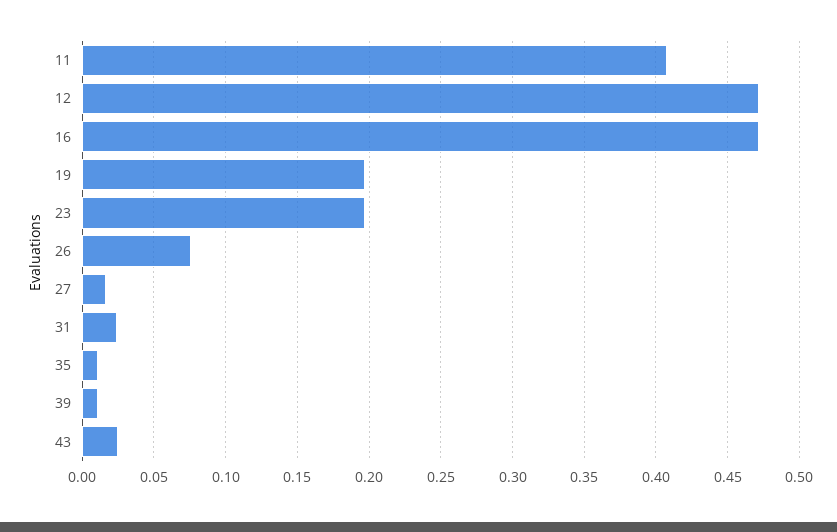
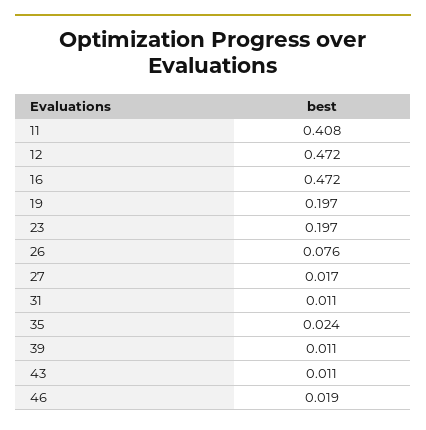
  {
    "11": 0.408,
    "12": 0.472,
    "16": 0.472,
    "19": 0.197,
    "23": 0.197,
    "26": 0.076,
    "27": 0.017,
-   "31": 0.025,
+   "31": 0.011,
-   "35": 0.01,
+   "35": 0.024,
    "39": 0.011,
-   "43": 0.025
+   "43": 0.011,
+   "46": 0.019
  }

